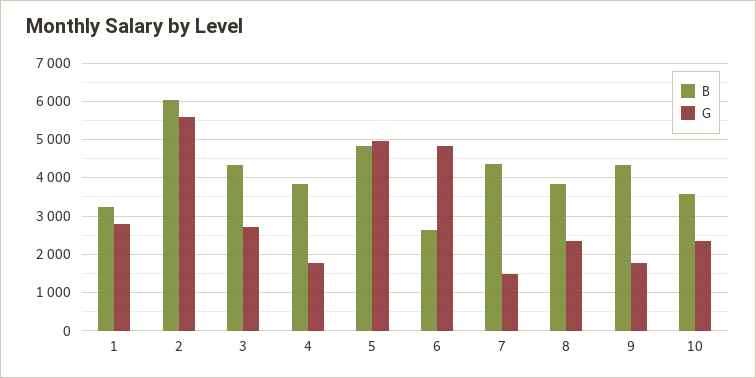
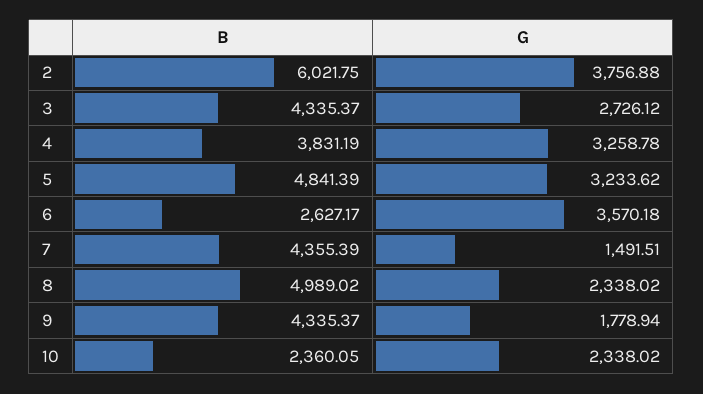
  {
    "B": {
-     "1": 3200,
      "2": 6021.75,
      "3": 4335.37,
      "4": 3831.19,
      "5": 4841.39,
      "6": 2627.17,
      "7": 4355.39,
-     "8": 3800,
+     "8": 4989.02,
      "9": 4335.37,
-     "10": 3600
+     "10": 2360.05
    },
    "G": {
-     "1": 2800,
-     "2": 5600,
+     "2": 3756.88,
      "3": 2726.12,
-     "4": 1800,
+     "4": 3258.78,
-     "5": 5000,
+     "5": 3233.62,
-     "6": 4800,
+     "6": 3570.18,
      "7": 1491.51,
      "8": 2338.02,
      "9": 1778.94,
      "10": 2338.02
    }
  }

